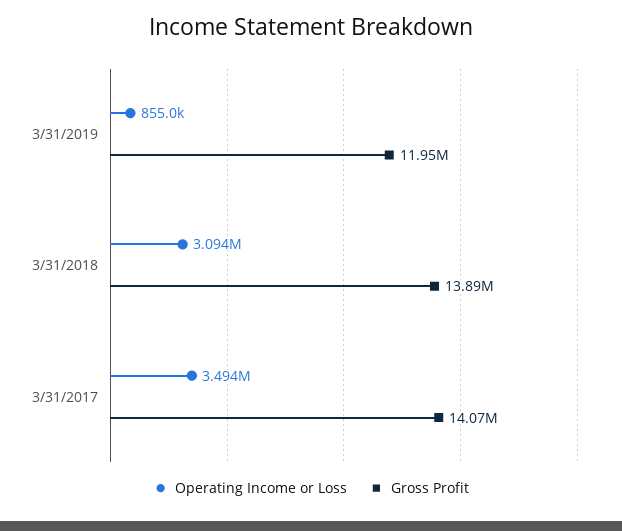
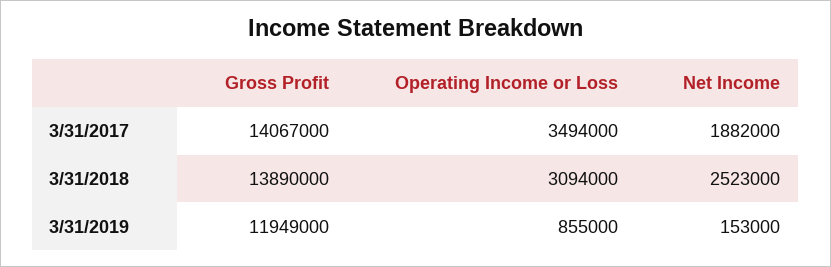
  {
    "Operating Income or Loss": {
      "3/31/2019": 855000,
      "3/31/2018": 3094000,
      "3/31/2017": 3494000
    },
    "Gross Profit": {
      "3/31/2019": 11949000,
      "3/31/2018": 13890000,
      "3/31/2017": 14067000
-   }
+   },
+   "Net Income": {
+     "3/31/2017": 1882000,
+     "3/31/2018": 2523000,
+     "3/31/2019": 153000
+   }
  }

